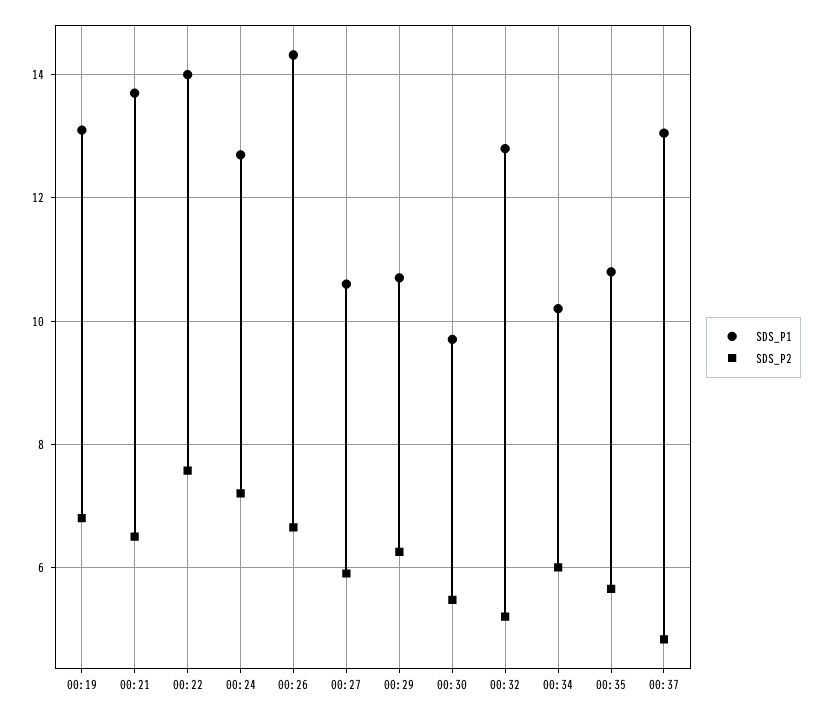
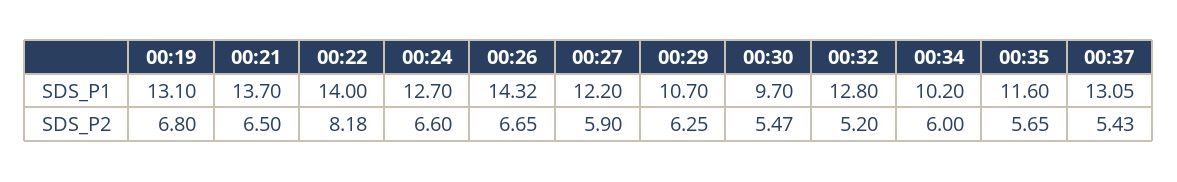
  {
    "SDS_P1": {
      "00:19": 13.1,
      "00:21": 13.7,
      "00:22": 14,
      "00:24": 12.7,
      "00:26": 14.32,
-     "00:27": 10.6,
+     "00:27": 12.2,
      "00:29": 10.7,
      "00:30": 9.7,
      "00:32": 12.8,
      "00:34": 10.2,
-     "00:35": 10.8,
+     "00:35": 11.6,
      "00:37": 13.05
    },
    "SDS_P2": {
      "00:19": 6.8,
      "00:21": 6.5,
-     "00:22": 7.6,
+     "00:22": 8.18,
-     "00:24": 7.2,
+     "00:24": 6.6,
      "00:26": 6.65,
      "00:27": 5.9,
      "00:29": 6.25,
      "00:30": 5.47,
      "00:32": 5.2,
      "00:34": 6,
      "00:35": 5.65,
-     "00:37": 4.8
+     "00:37": 5.43
    }
  }

